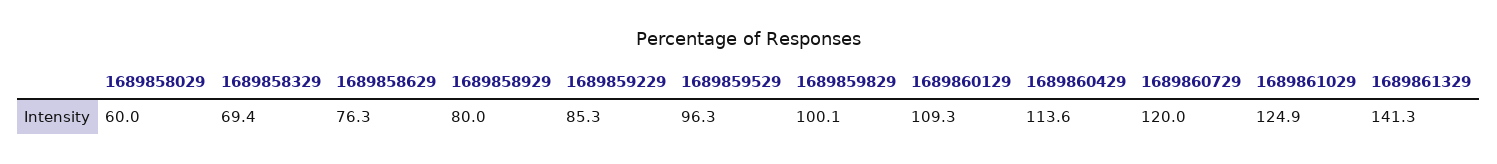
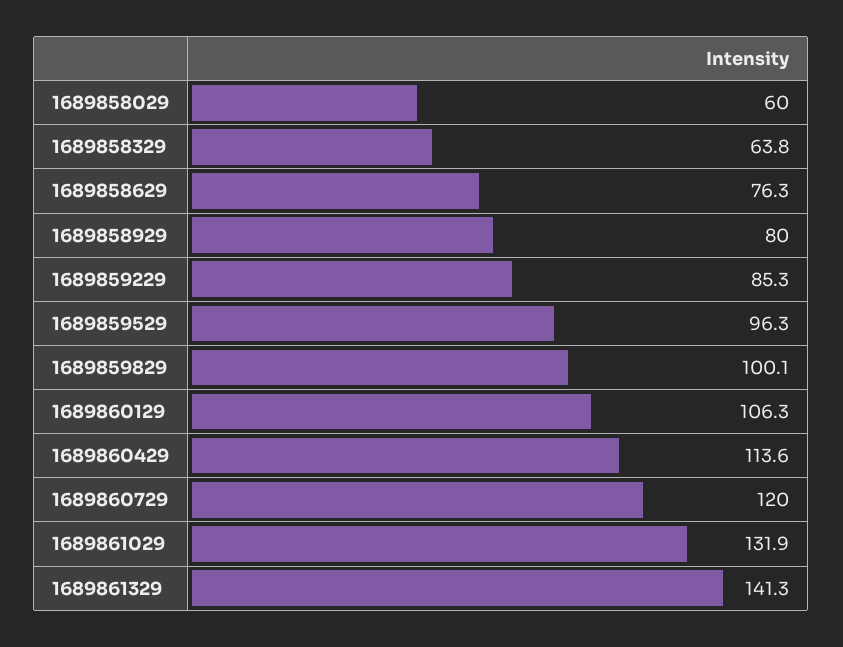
  {
    "1689858029": 60,
-   "1689858329": 69.4,
+   "1689858329": 63.8,
    "1689858629": 76.3,
    "1689858929": 80,
    "1689859229": 85.3,
    "1689859529": 96.3,
    "1689859829": 100.1,
-   "1689860129": 109.3,
+   "1689860129": 106.3,
    "1689860429": 113.6,
    "1689860729": 120,
-   "1689861029": 124.9,
+   "1689861029": 131.9,
    "1689861329": 141.3
  }

